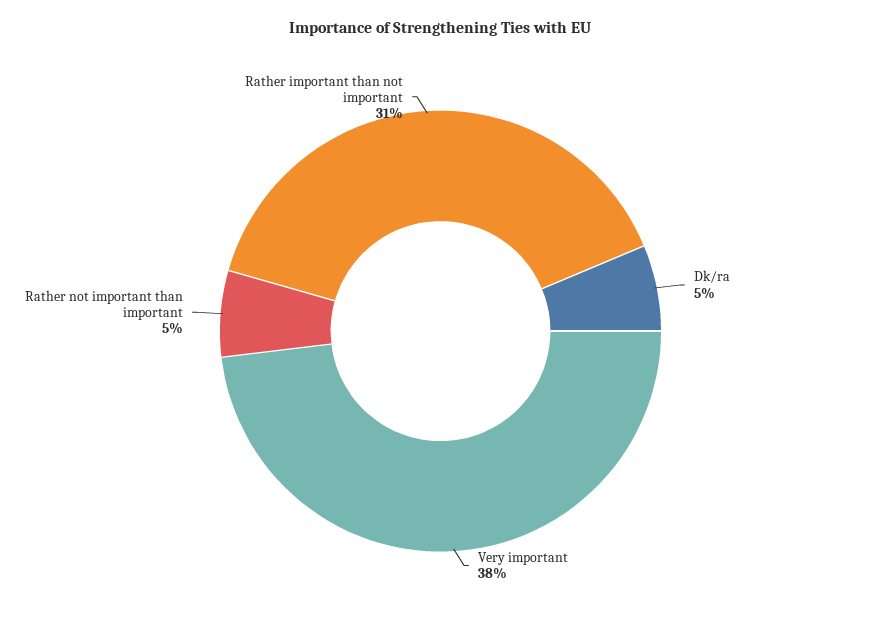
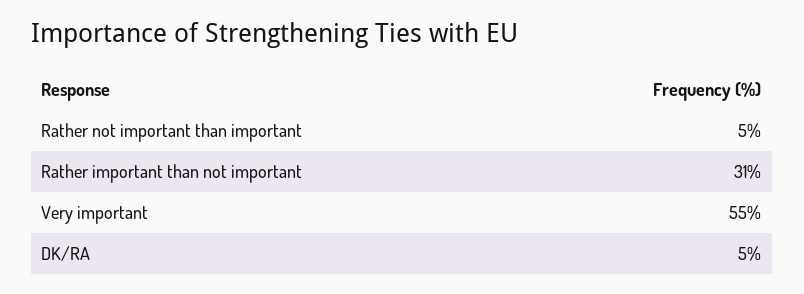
  {
    "Dk/ra": 5,
-   "Very important": 38,
+   "Very important": 55,
    "Rather not important than important": 5,
    "Rather important than not important": 31
  }

